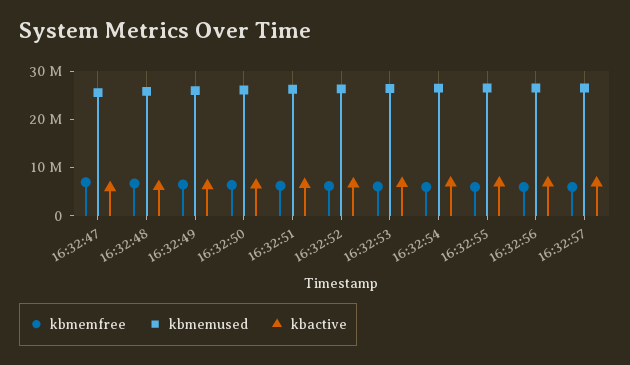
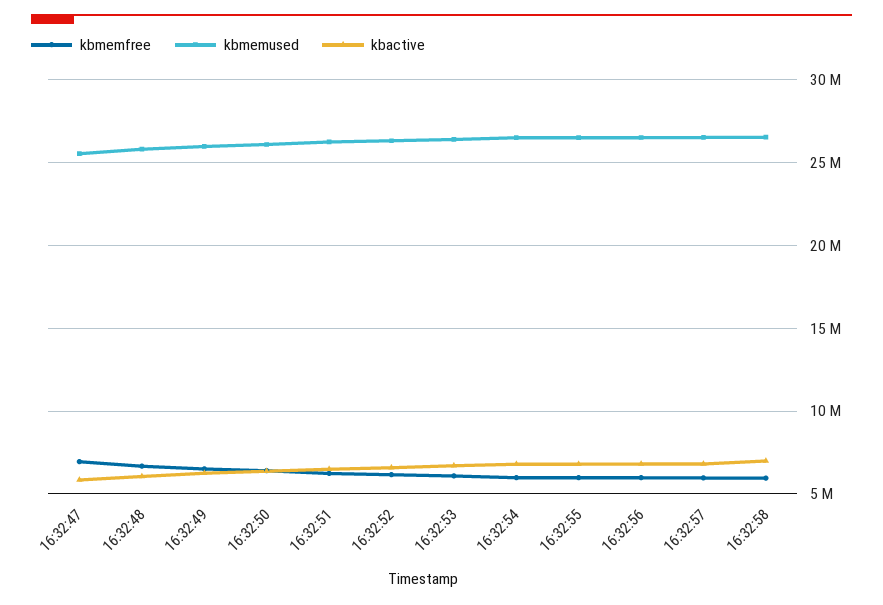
  {
    "kbmemfree": {
      "16:32:47": 7000000,
      "16:32:48": 6500000,
      "16:32:49": 6500000,
      "16:32:50": 6500000,
      "16:32:51": 6000000,
      "16:32:52": 6000000,
      "16:32:53": 6000000,
      "16:32:54": 6000000,
      "16:32:55": 6000000,
      "16:32:56": 6000000,
-     "16:32:57": 6000000
+     "16:32:57": 6000000,
+     "16:32:58": 6000000
    },
    "kbmemused": {
      "16:32:47": 25500000,
      "16:32:48": 26000000,
      "16:32:49": 26000000,
      "16:32:50": 26000000,
      "16:32:51": 26000000,
      "16:32:52": 26500000,
      "16:32:53": 26500000,
      "16:32:54": 26500000,
      "16:32:55": 26500000,
      "16:32:56": 26500000,
-     "16:32:57": 26500000
+     "16:32:57": 26500000,
+     "16:32:58": 26500000
    },
    "kbactive": {
      "16:32:47": 6000000,
      "16:32:48": 6000000,
      "16:32:49": 6500000,
      "16:32:50": 6500000,
      "16:32:51": 6500000,
      "16:32:52": 6500000,
      "16:32:53": 6500000,
      "16:32:54": 7000000,
      "16:32:55": 7000000,
      "16:32:56": 7000000,
-     "16:32:57": 7000000
+     "16:32:57": 7000000,
+     "16:32:58": 7000000
    }
  }

